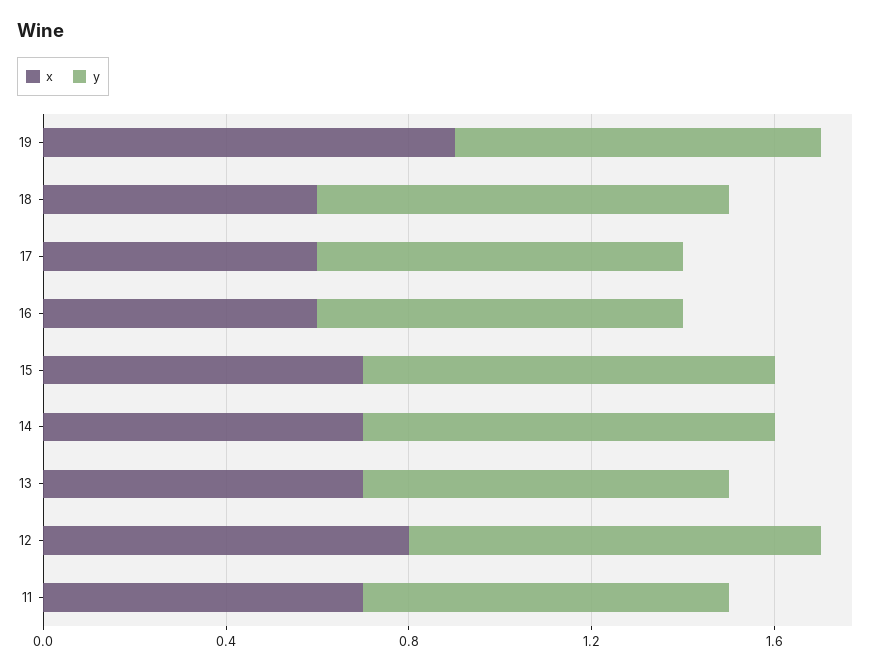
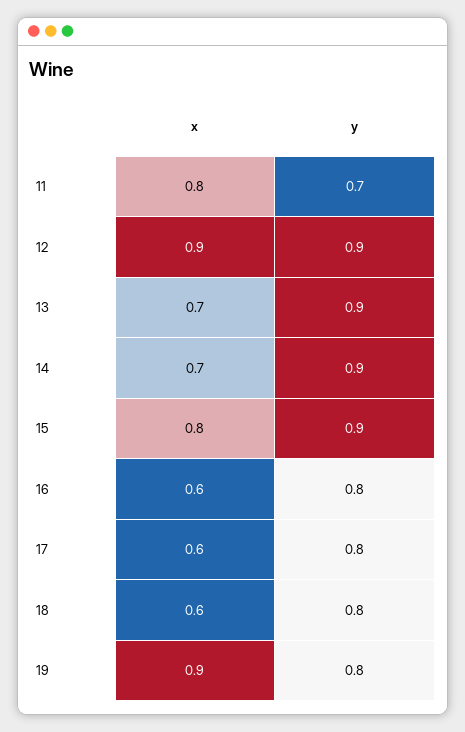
  {
    "x": {
      "19": 0.9,
      "18": 0.6,
      "17": 0.6,
      "16": 0.6,
-     "15": 0.7,
+     "15": 0.8,
      "14": 0.7,
      "13": 0.7,
-     "12": 0.8,
+     "12": 0.9,
-     "11": 0.7
+     "11": 0.8
    },
    "y": {
      "19": 0.8,
-     "18": 0.9,
+     "18": 0.8,
      "17": 0.8,
      "16": 0.8,
      "15": 0.9,
      "14": 0.9,
-     "13": 0.8,
+     "13": 0.9,
      "12": 0.9,
-     "11": 0.8
+     "11": 0.7
    }
  }

